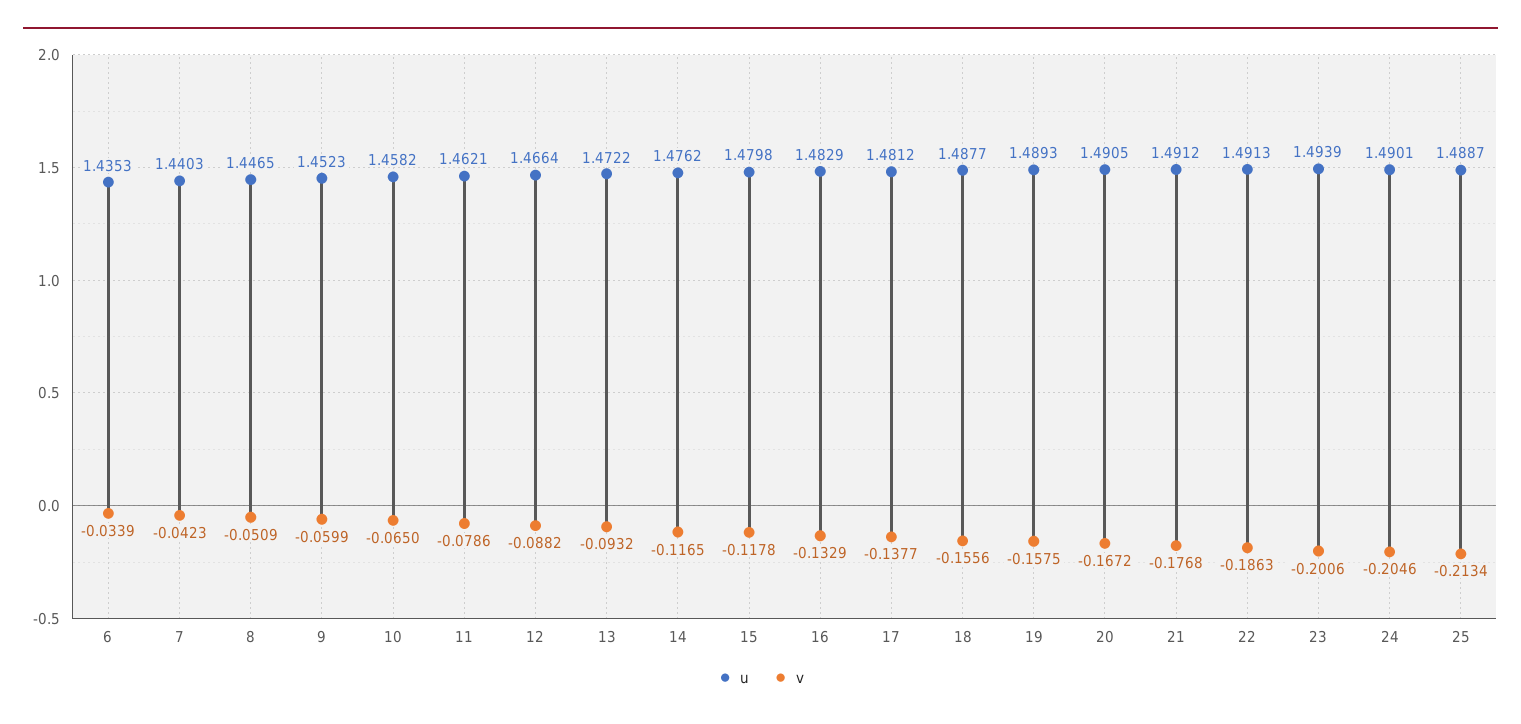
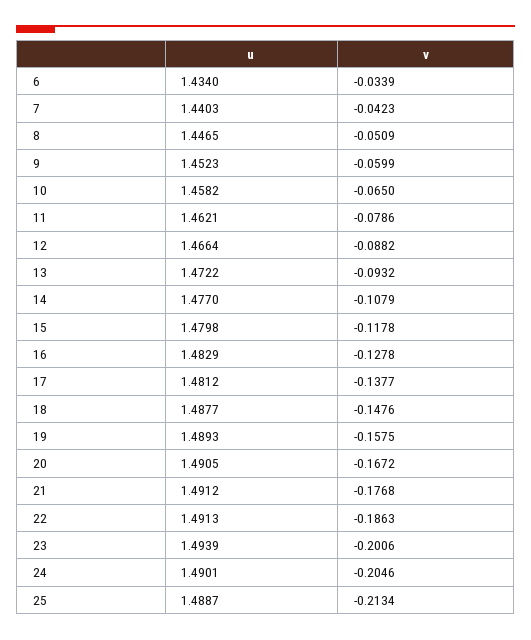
  {
    "u": {
-     "6": 1.4353,
+     "6": 1.434,
      "7": 1.4403,
      "8": 1.4465,
      "9": 1.4523,
      "10": 1.4582,
      "11": 1.4621,
      "12": 1.4664,
      "13": 1.4722,
-     "14": 1.4762,
+     "14": 1.477,
      "15": 1.4798,
      "16": 1.4829,
      "17": 1.4812,
      "18": 1.4877,
      "19": 1.4893,
      "20": 1.4905,
      "21": 1.4912,
      "22": 1.4913,
      "23": 1.4939,
      "24": 1.4901,
      "25": 1.4887
    },
    "v": {
      "6": -0.0339,
      "7": -0.0423,
      "8": -0.0509,
      "9": -0.0599,
      "10": -0.065,
      "11": -0.0786,
      "12": -0.0882,
      "13": -0.0932,
-     "14": -0.1165,
+     "14": -0.1079,
      "15": -0.1178,
-     "16": -0.1329,
+     "16": -0.1278,
      "17": -0.1377,
-     "18": -0.1556,
+     "18": -0.1476,
      "19": -0.1575,
      "20": -0.1672,
      "21": -0.1768,
      "22": -0.1863,
      "23": -0.2006,
      "24": -0.2046,
      "25": -0.2134
    }
  }

